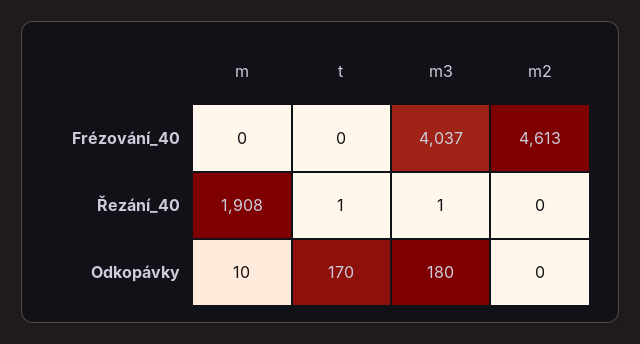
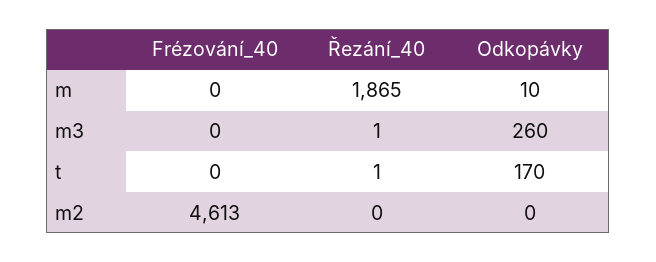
  {
    "m": {
      "Frézování_40": 0,
-     "Řezání_40": 1908,
+     "Řezání_40": 1865,
      "Odkopávky": 10
    },
    "t": {
      "Frézování_40": 0,
      "Řezání_40": 1,
      "Odkopávky": 170
    },
    "m3": {
-     "Frézování_40": 4037,
+     "Frézování_40": 0,
      "Řezání_40": 1,
-     "Odkopávky": 180
+     "Odkopávky": 260
    },
    "m2": {
      "Frézování_40": 4613,
      "Řezání_40": 0,
      "Odkopávky": 0
    }
  }

